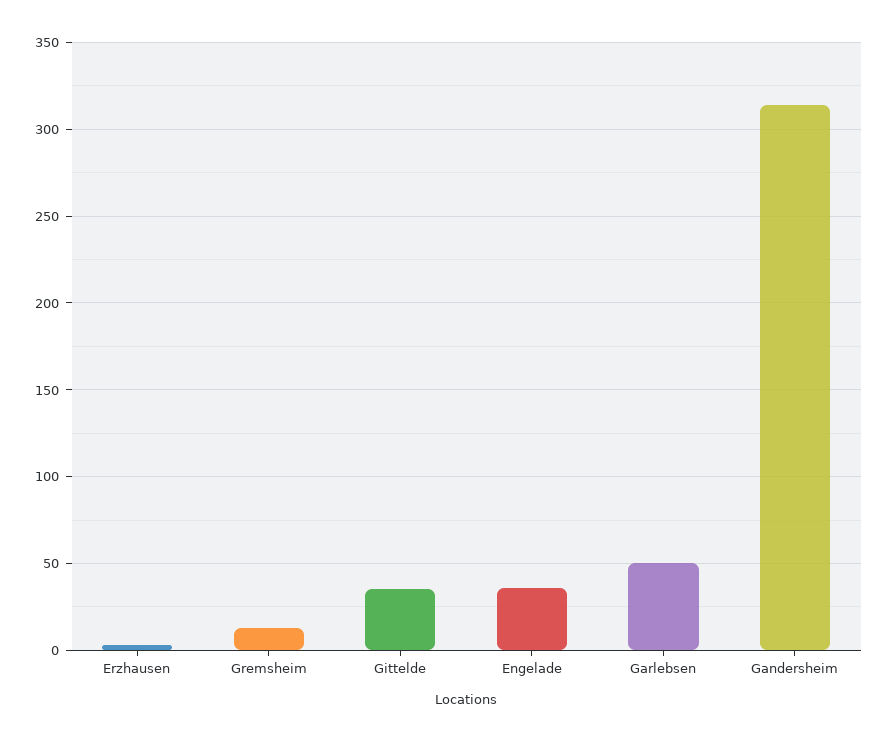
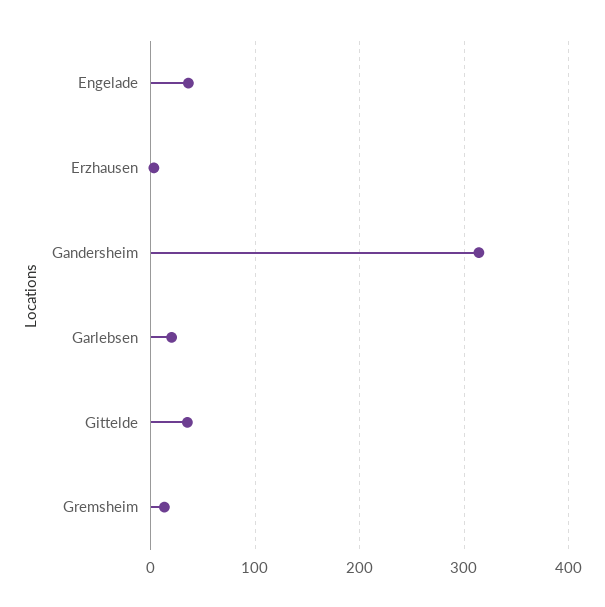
  {
    "Erzhausen": 5,
    "Gremsheim": 15,
    "Gittelde": 35,
    "Engelade": 35,
-   "Garlebsen": 50,
+   "Garlebsen": 20,
    "Gandersheim": 315
  }

